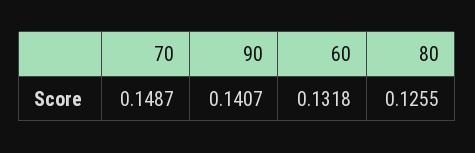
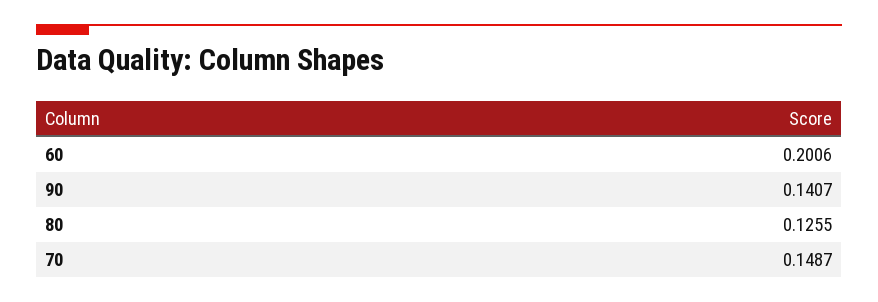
  {
    "70": 0.1487,
    "90": 0.1407,
-   "60": 0.1318,
+   "60": 0.2006,
    "80": 0.1255
  }

